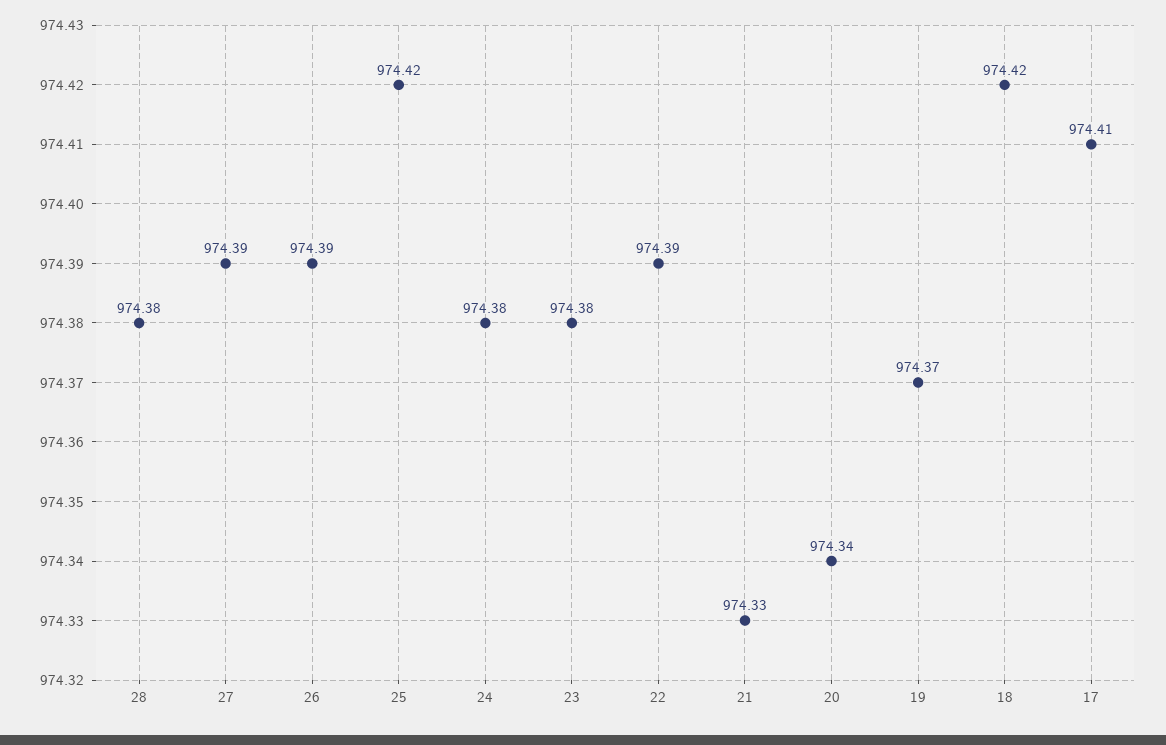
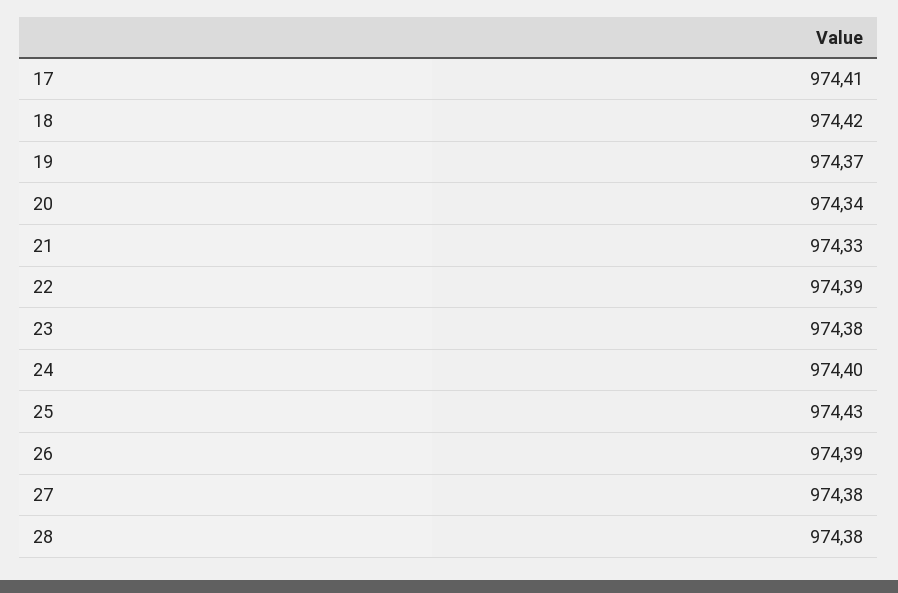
  {
    "28": 974.38,
-   "27": 974.39,
+   "27": 974.38,
    "26": 974.39,
-   "25": 974.42,
+   "25": 974.43,
-   "24": 974.38,
+   "24": 974.4,
    "23": 974.38,
    "22": 974.39,
    "21": 974.33,
    "20": 974.34,
    "19": 974.37,
    "18": 974.42,
    "17": 974.41
  }

